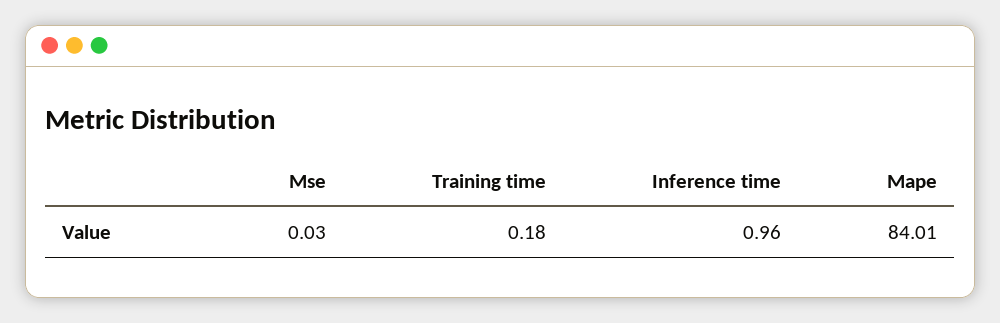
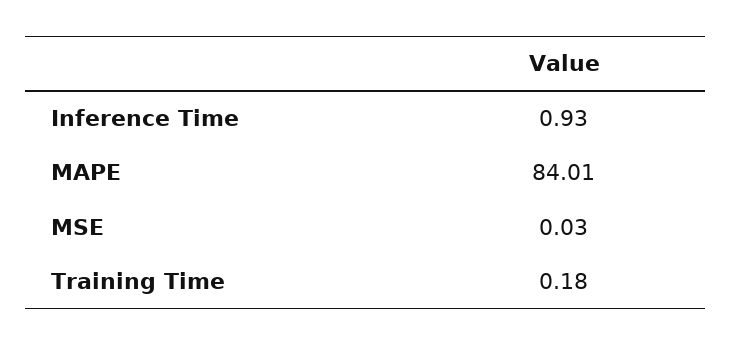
  {
    "Mse": 0.03,
    "Training time": 0.18,
-   "Inference time": 0.96,
+   "Inference time": 0.93,
    "Mape": 84.01
  }

